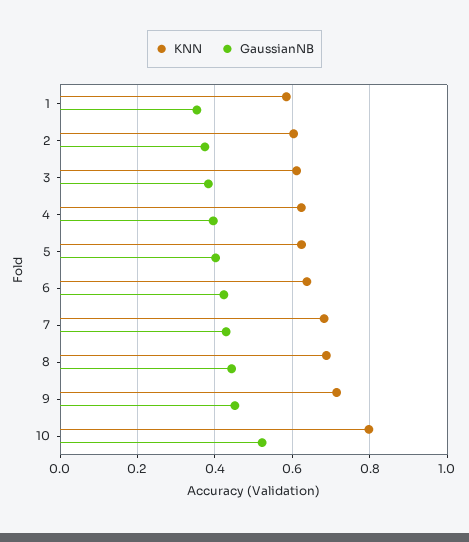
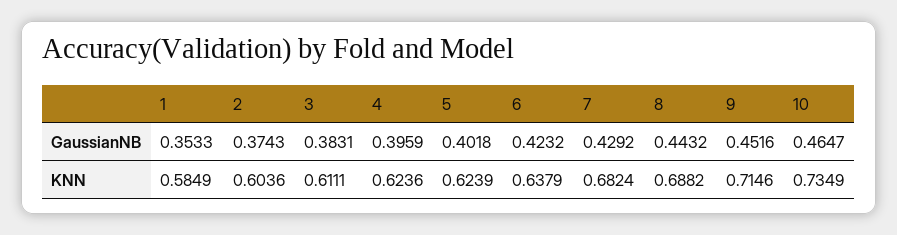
  {
    "KNN": {
      "1": 0.5849,
      "2": 0.6036,
      "3": 0.6111,
      "4": 0.6236,
      "5": 0.6239,
      "6": 0.6379,
      "7": 0.6824,
      "8": 0.6882,
      "9": 0.7146,
-     "10": 0.8
+     "10": 0.7349
    },
    "GaussianNB": {
      "1": 0.3533,
      "2": 0.3743,
      "3": 0.3831,
      "4": 0.3959,
      "5": 0.4018,
      "6": 0.4232,
      "7": 0.4292,
      "8": 0.4432,
      "9": 0.4516,
-     "10": 0.52
+     "10": 0.4647
    }
  }

